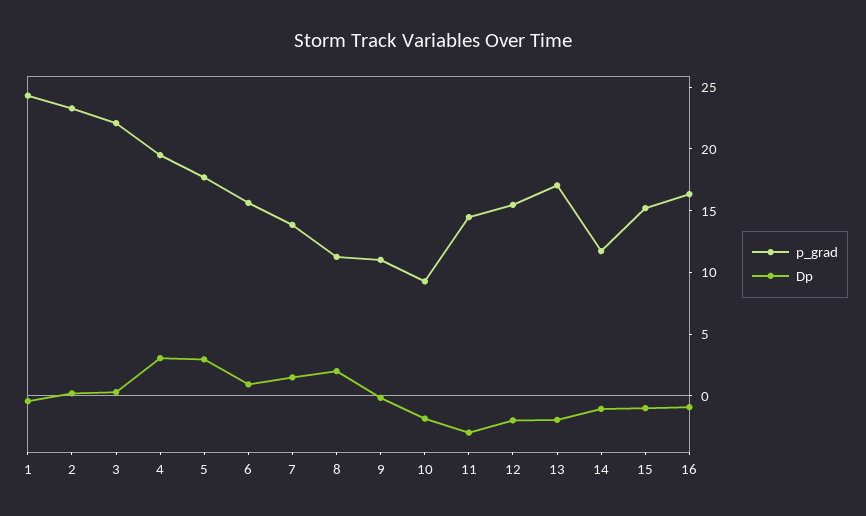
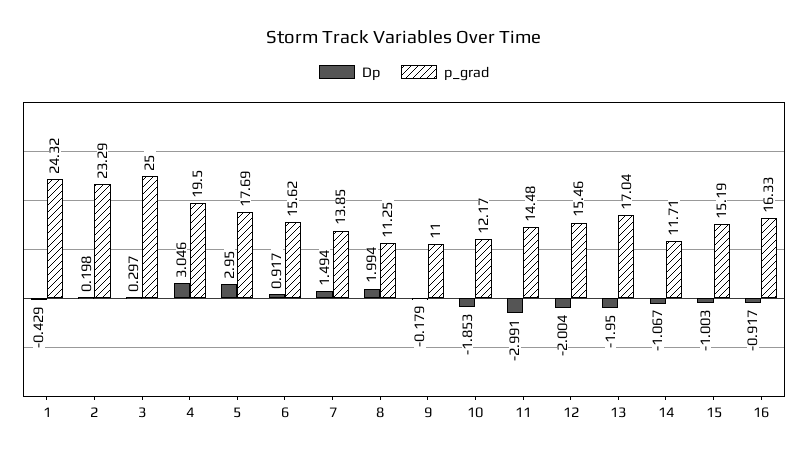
  {
    "p_grad": {
      "1": 24.32,
      "2": 23.29,
-     "3": 22,
+     "3": 25,
      "4": 19.5,
      "5": 17.69,
      "6": 15.62,
      "7": 13.85,
      "8": 11.25,
      "9": 11,
-     "10": 9,
+     "10": 12.17,
      "11": 14.48,
      "12": 15.46,
      "13": 17.04,
      "14": 11.71,
      "15": 15.19,
      "16": 16.33
    },
    "Dp": {
      "1": -0.429,
      "2": 0.198,
      "3": 0.297,
      "4": 3.046,
      "5": 2.95,
      "6": 0.917,
      "7": 1.494,
      "8": 1.994,
      "9": -0.179,
      "10": -1.853,
      "11": -2.991,
      "12": -2.004,
      "13": -1.95,
      "14": -1.067,
      "15": -1.003,
      "16": -0.917
    }
  }

